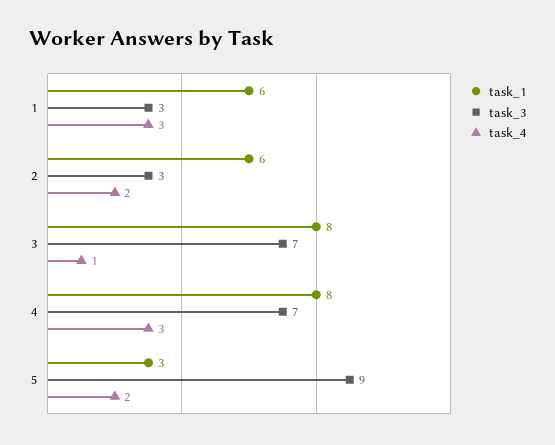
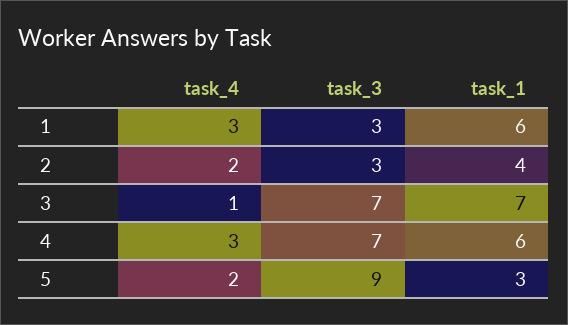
  {
    "task_1": {
      "1": 6,
-     "2": 6,
+     "2": 4,
-     "3": 8,
+     "3": 7,
-     "4": 8,
+     "4": 6,
      "5": 3
    },
    "task_3": {
      "1": 3,
      "2": 3,
      "3": 7,
      "4": 7,
      "5": 9
    },
    "task_4": {
      "1": 3,
      "2": 2,
      "3": 1,
      "4": 3,
      "5": 2
    }
  }

